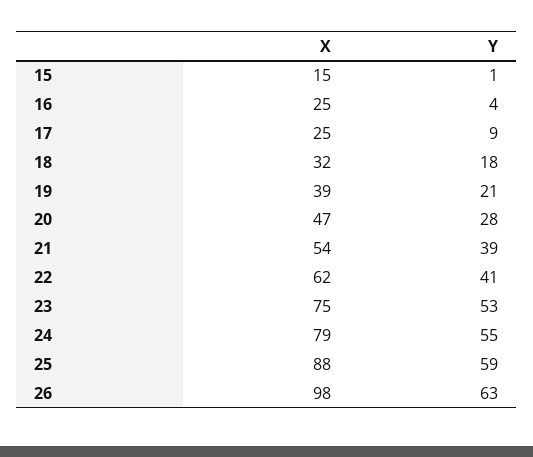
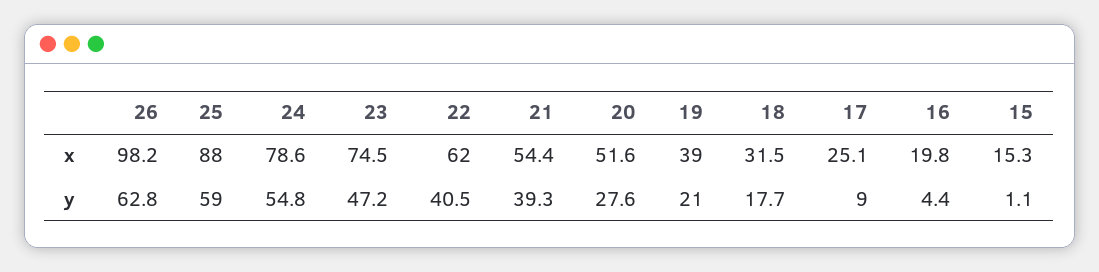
  {
    "X": {
      "15": 15.3,
-     "16": 25,
+     "16": 19.8,
      "17": 25.1,
      "18": 31.5,
      "19": 39,
-     "20": 47,
+     "20": 51.6,
      "21": 54.4,
      "22": 62,
      "23": 74.5,
      "24": 78.6,
      "25": 88,
      "26": 98.2
    },
    "Y": {
      "15": 1.1,
      "16": 4.4,
      "17": 9,
      "18": 17.7,
      "19": 21,
      "20": 27.6,
      "21": 39.3,
      "22": 40.5,
-     "23": 53,
+     "23": 47.2,
      "24": 54.8,
      "25": 59,
      "26": 62.8
    }
  }

